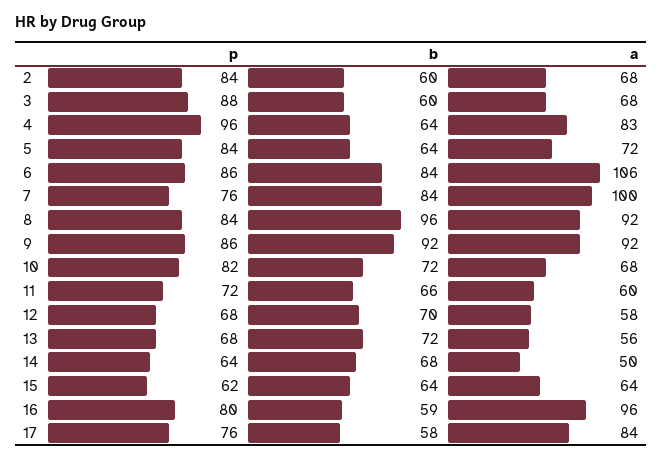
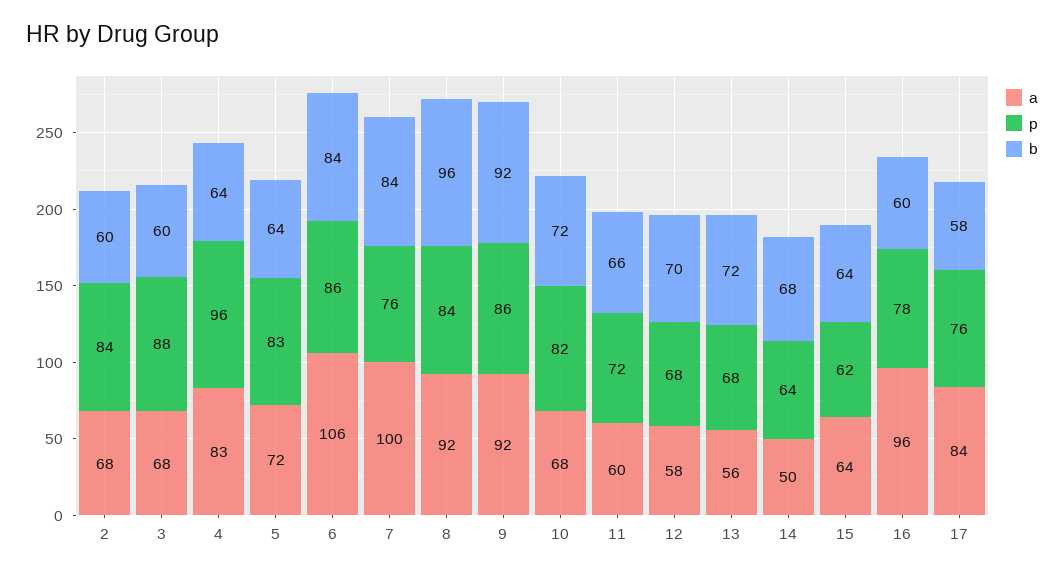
  {
    "p": {
      "2": 84,
      "3": 88,
      "4": 96,
-     "5": 84,
+     "5": 83,
      "6": 86,
      "7": 76,
      "8": 84,
      "9": 86,
      "10": 82,
      "11": 72,
      "12": 68,
      "13": 68,
      "14": 64,
      "15": 62,
-     "16": 80,
+     "16": 78,
      "17": 76
    },
    "b": {
      "2": 60,
      "3": 60,
      "4": 64,
      "5": 64,
      "6": 84,
      "7": 84,
      "8": 96,
      "9": 92,
      "10": 72,
      "11": 66,
      "12": 70,
      "13": 72,
      "14": 68,
      "15": 64,
-     "16": 59,
+     "16": 60,
      "17": 58
    },
    "a": {
      "2": 68,
      "3": 68,
      "4": 83,
      "5": 72,
      "6": 106,
      "7": 100,
      "8": 92,
      "9": 92,
      "10": 68,
      "11": 60,
      "12": 58,
      "13": 56,
      "14": 50,
      "15": 64,
      "16": 96,
      "17": 84
    }
  }

